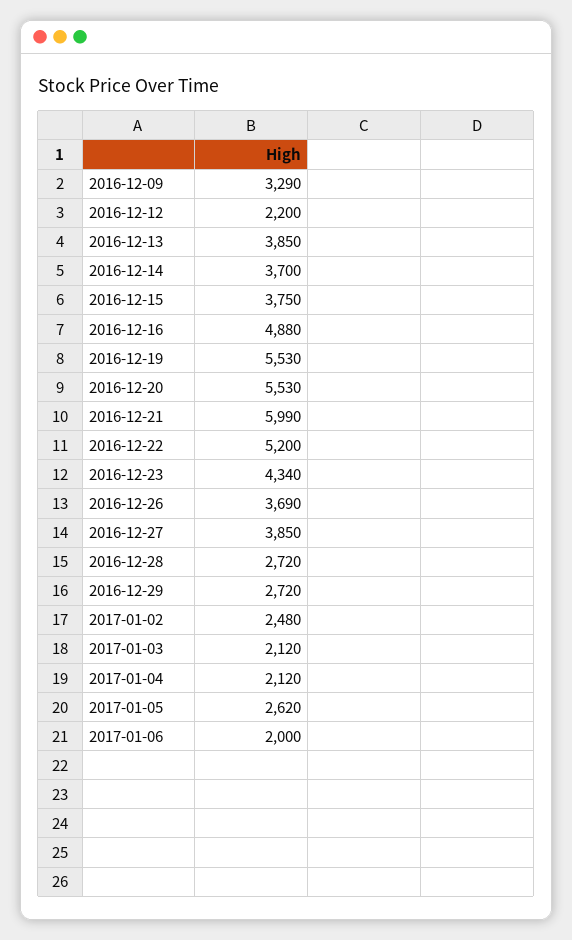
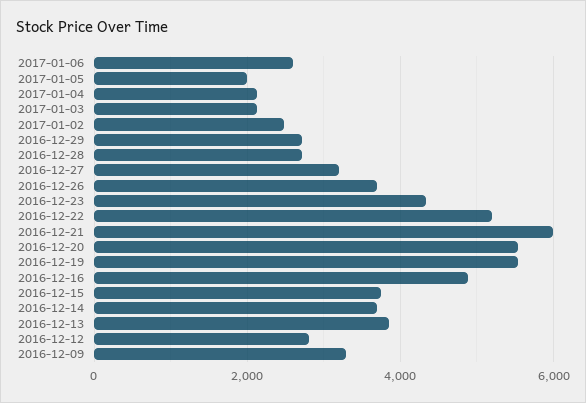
  {
    "2016-12-09": 3290,
-   "2016-12-12": 2200,
+   "2016-12-12": 2800,
    "2016-12-13": 3850,
    "2016-12-14": 3700,
    "2016-12-15": 3750,
    "2016-12-16": 4880,
    "2016-12-19": 5530,
    "2016-12-20": 5530,
    "2016-12-21": 5990,
    "2016-12-22": 5200,
    "2016-12-23": 4340,
    "2016-12-26": 3690,
-   "2016-12-27": 3850,
+   "2016-12-27": 3200,
    "2016-12-28": 2720,
    "2016-12-29": 2720,
    "2017-01-02": 2480,
    "2017-01-03": 2120,
    "2017-01-04": 2120,
-   "2017-01-05": 2620,
+   "2017-01-05": 2000,
-   "2017-01-06": 2000
+   "2017-01-06": 2600
  }

